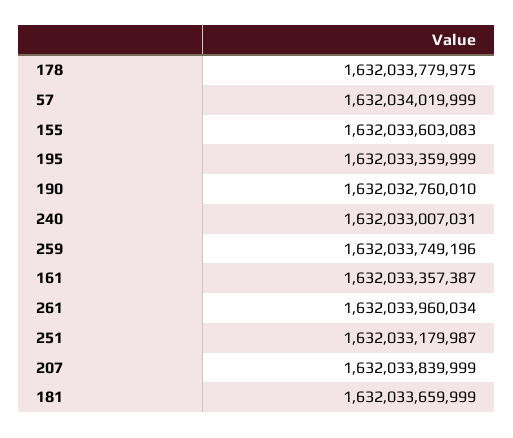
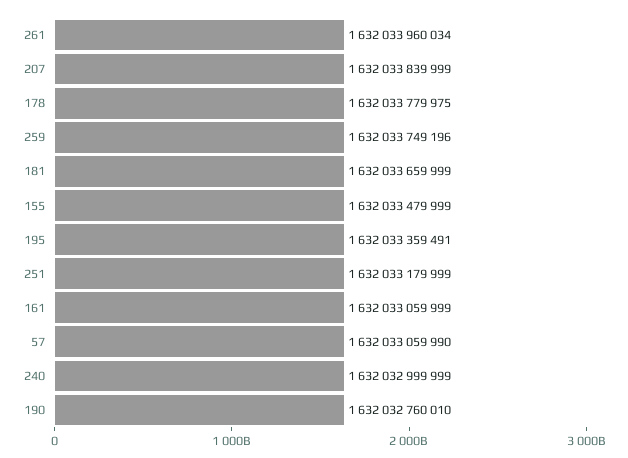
  {
    "178": 1632033779975,
-   "57": 1632034019999,
+   "57": 1632033059990,
-   "155": 1632033603083,
+   "155": 1632033479999,
-   "195": 1632033359999,
+   "195": 1632033359491,
    "190": 1632032760010,
-   "240": 1632033007031,
+   "240": 1632032999999,
    "259": 1632033749196,
-   "161": 1632033357387,
+   "161": 1632033059999,
    "261": 1632033960034,
-   "251": 1632033179987,
+   "251": 1632033179999,
    "207": 1632033839999,
    "181": 1632033659999
  }

